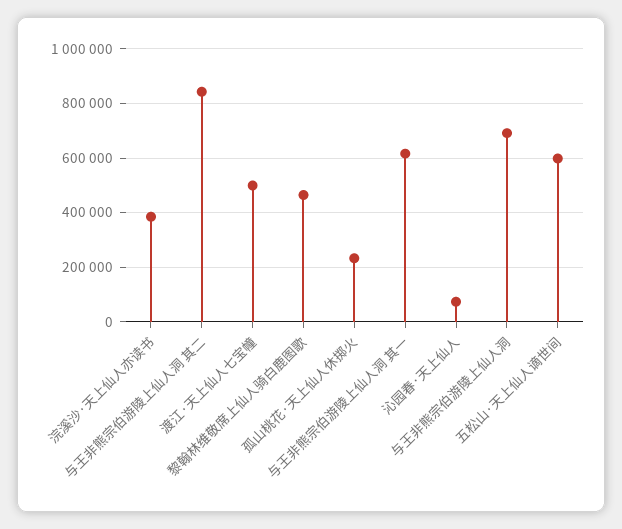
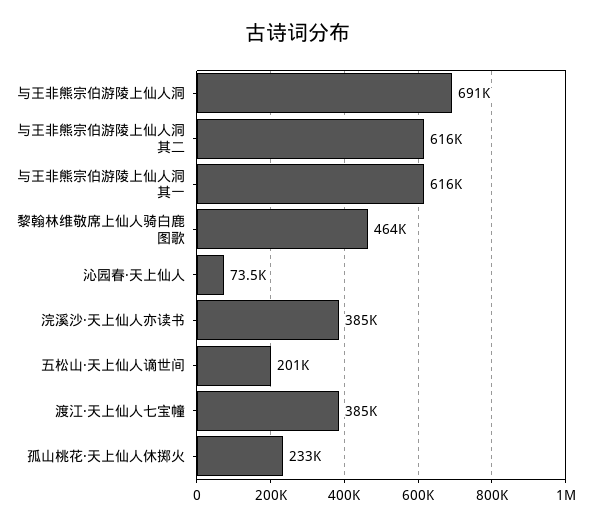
  {
    "浣溪沙·天上仙人亦读书": 385000,
-   "与王非熊宗伯游陵上仙人洞 其二": 850000,
+   "与王非熊宗伯游陵上仙人洞 其二": 616000,
-   "渡江·天上仙人七宝幢": 500000,
+   "渡江·天上仙人七宝幢": 385000,
    "黎翰林维敬席上仙人骑白鹿图歌": 464000,
    "孤山桃花·天上仙人休掷火": 233000,
    "与王非熊宗伯游陵上仙人洞 其一": 616000,
    "沁园春·天上仙人": 73500,
    "与王非熊宗伯游陵上仙人洞": 691000,
-   "五松山·天上仙人谪世间": 600000
+   "五松山·天上仙人谪世间": 201000
  }

